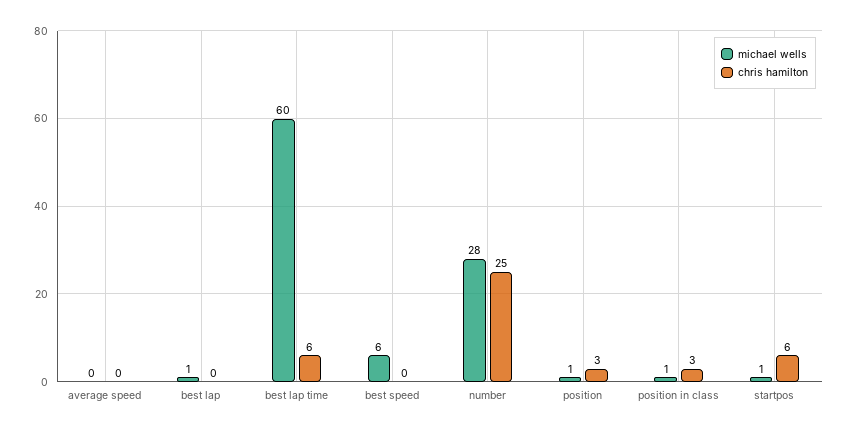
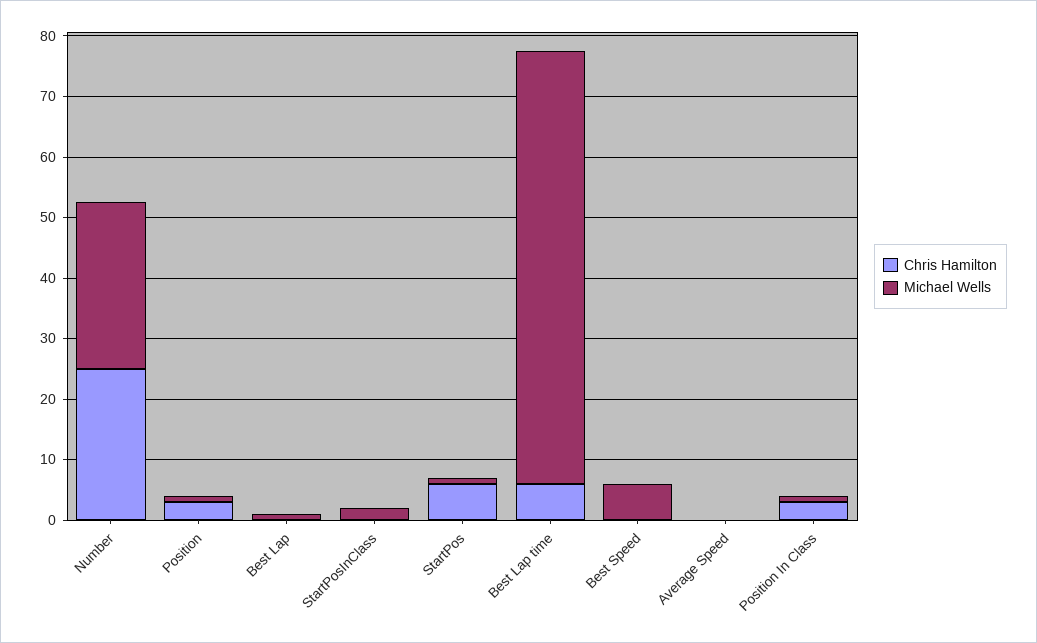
  {
    "michael wells": {
      "average speed": 0,
      "best lap": 1,
-     "best lap time": 60,
+     "best lap time": 72,
      "best speed": 6,
      "number": 28,
      "position": 1,
      "position in class": 1,
-     "startpos": 1
+     "startpos": 1,
+     "StartPosInClass": 2
    },
    "chris hamilton": {
      "average speed": 0,
      "best lap": 0,
      "best lap time": 6,
      "best speed": 0,
      "number": 25,
      "position": 3,
      "position in class": 3,
-     "startpos": 6
+     "startpos": 6,
+     "StartPosInClass": 0
    }
  }

